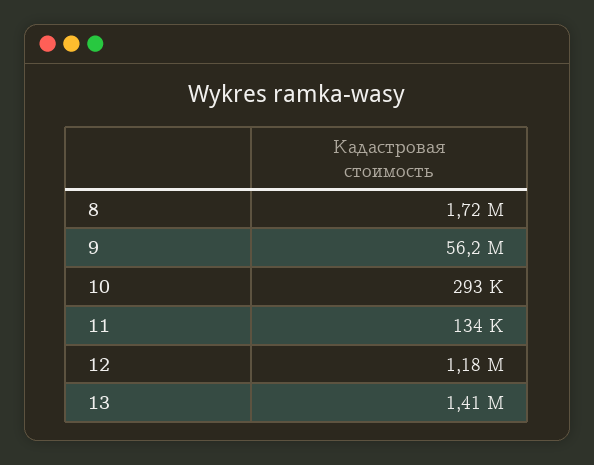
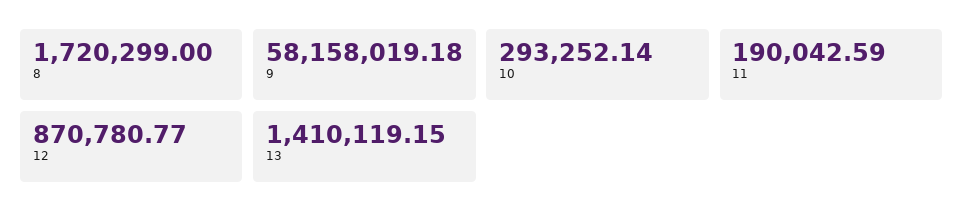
  {
    "8": 1720299,
-   "9": 56200000,
+   "9": 58158019.18,
    "10": 293252.14,
-   "11": 134000,
+   "11": 190042.59,
-   "12": 1180000,
+   "12": 870780.77,
    "13": 1410119.15
  }

